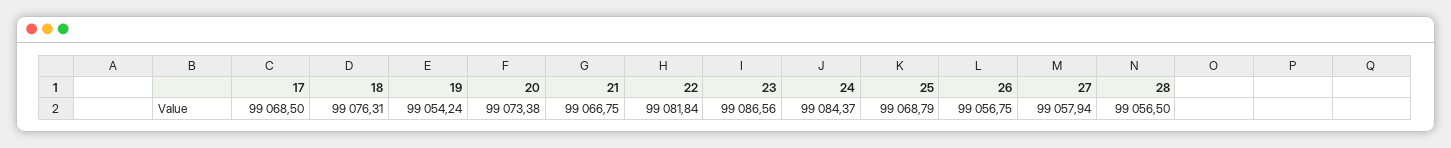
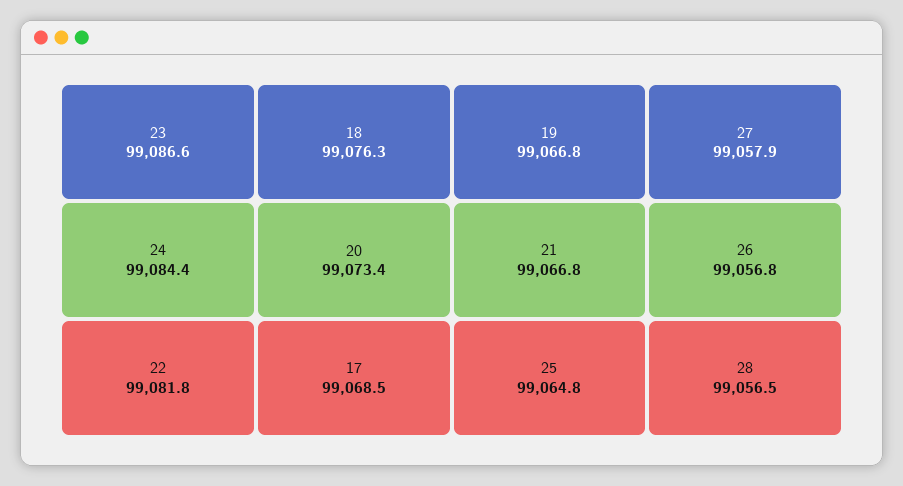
  {
    "17": 99068.5,
    "18": 99076.31,
-   "19": 99054.24,
+   "19": 99066.8,
    "20": 99073.38,
    "21": 99066.75,
    "22": 99081.84,
    "23": 99086.56,
    "24": 99084.37,
-   "25": 99068.79,
+   "25": 99064.8,
    "26": 99056.75,
    "27": 99057.94,
    "28": 99056.5
  }

